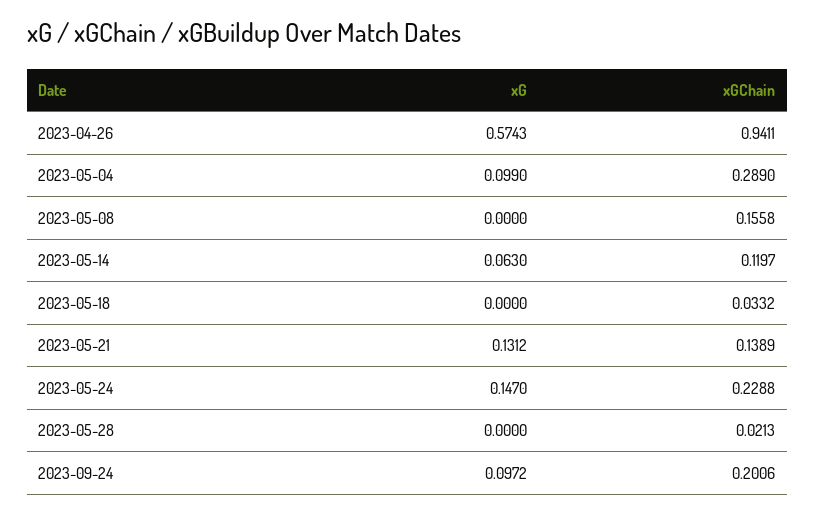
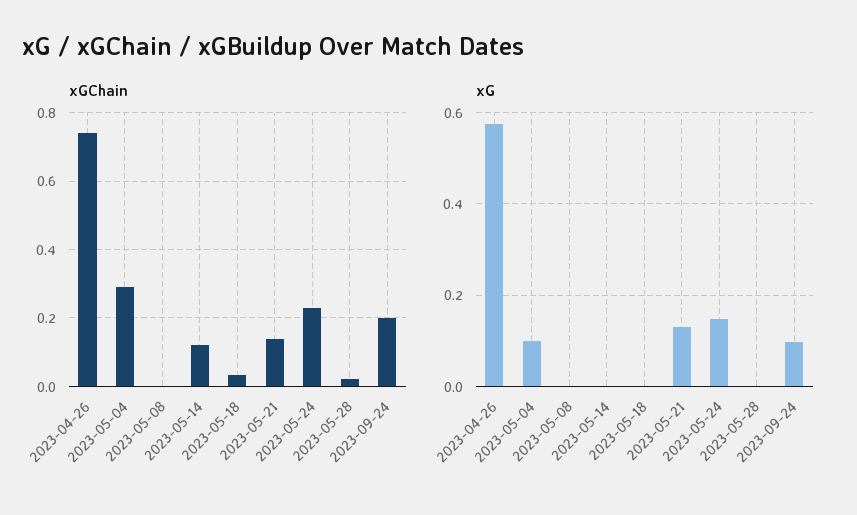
  {
    "xG": {
      "2023-04-26": 0.5743,
      "2023-05-04": 0.099,
      "2023-05-08": 0,
-     "2023-05-14": 0.063,
+     "2023-05-14": 0,
      "2023-05-18": 0,
      "2023-05-21": 0.1312,
      "2023-05-24": 0.147,
      "2023-05-28": 0,
      "2023-09-24": 0.0972
    },
    "xGChain": {
-     "2023-04-26": 0.9411,
+     "2023-04-26": 0.74,
      "2023-05-04": 0.289,
-     "2023-05-08": 0.1558,
+     "2023-05-08": 0,
      "2023-05-14": 0.1197,
      "2023-05-18": 0.0332,
      "2023-05-21": 0.1389,
      "2023-05-24": 0.2288,
      "2023-05-28": 0.0213,
      "2023-09-24": 0.2006
    }
  }

